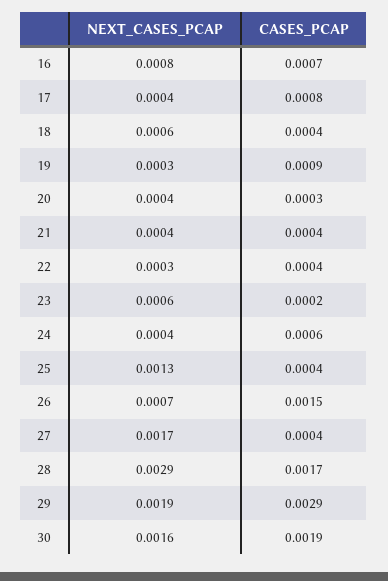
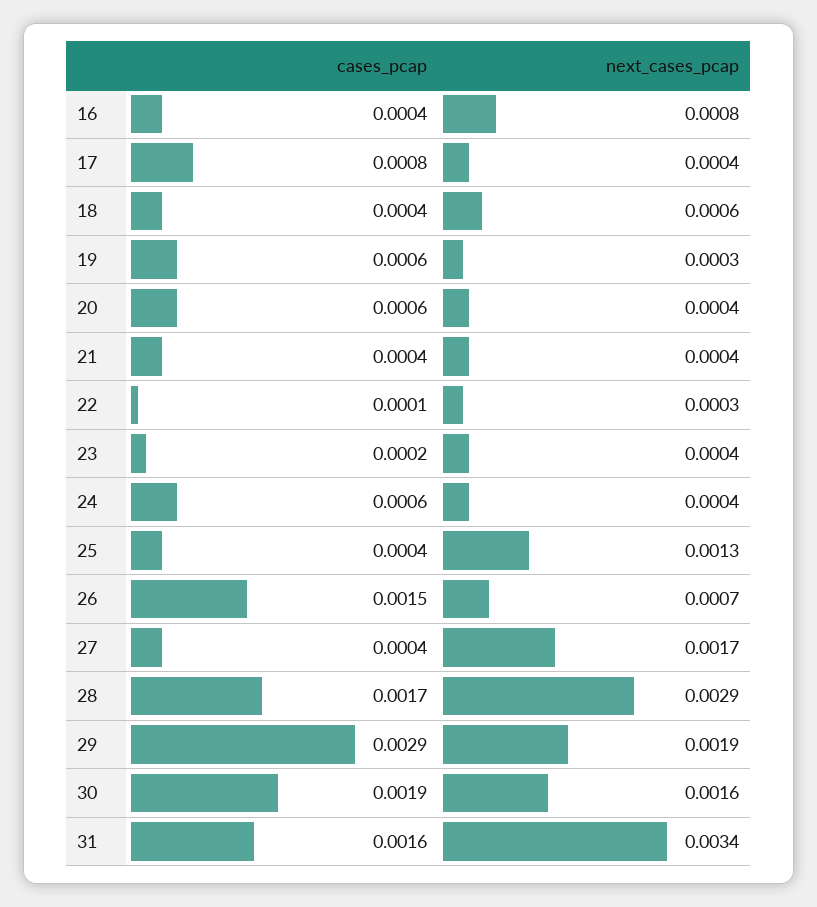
  {
    "NEXT_CASES_PCAP": {
      "16": 0.0008,
      "17": 0.0004,
      "18": 0.0006,
      "19": 0.0003,
      "20": 0.0004,
      "21": 0.0004,
      "22": 0.0003,
-     "23": 0.0006,
+     "23": 0.0004,
      "24": 0.0004,
      "25": 0.0013,
      "26": 0.0007,
      "27": 0.0017,
      "28": 0.0029,
      "29": 0.0019,
-     "30": 0.0016
+     "30": 0.0016,
+     "31": 0.0034
    },
    "CASES_PCAP": {
-     "16": 0.0007,
+     "16": 0.0004,
      "17": 0.0008,
      "18": 0.0004,
-     "19": 0.0009,
+     "19": 0.0006,
-     "20": 0.0003,
+     "20": 0.0006,
      "21": 0.0004,
-     "22": 0.0004,
+     "22": 0.0001,
      "23": 0.0002,
      "24": 0.0006,
      "25": 0.0004,
      "26": 0.0015,
      "27": 0.0004,
      "28": 0.0017,
      "29": 0.0029,
-     "30": 0.0019
+     "30": 0.0019,
+     "31": 0.0016
    }
  }

